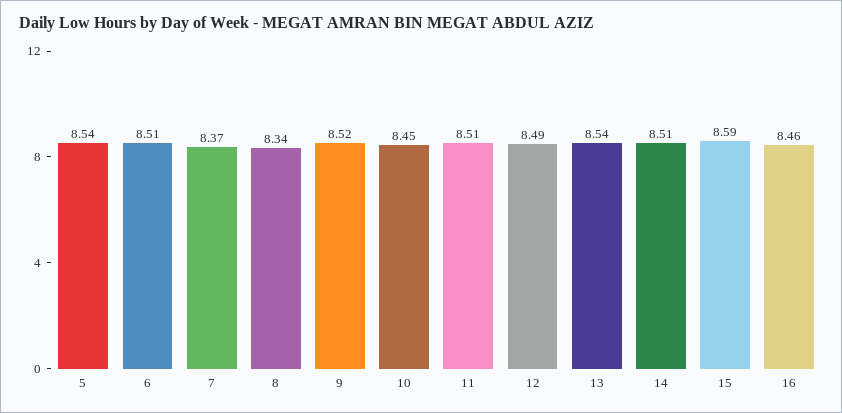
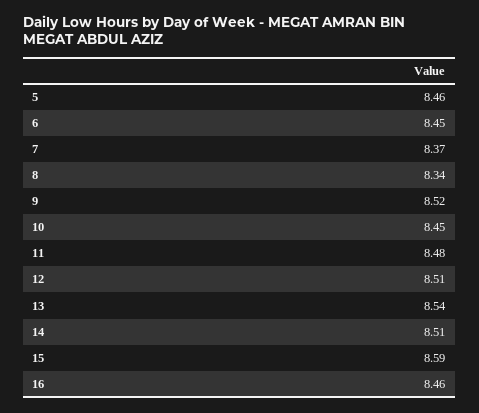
  {
-   "5": 8.54,
+   "5": 8.46,
-   "6": 8.51,
+   "6": 8.45,
    "7": 8.37,
    "8": 8.34,
    "9": 8.52,
    "10": 8.45,
-   "11": 8.51,
+   "11": 8.48,
-   "12": 8.49,
+   "12": 8.51,
    "13": 8.54,
    "14": 8.51,
    "15": 8.59,
    "16": 8.46
  }

